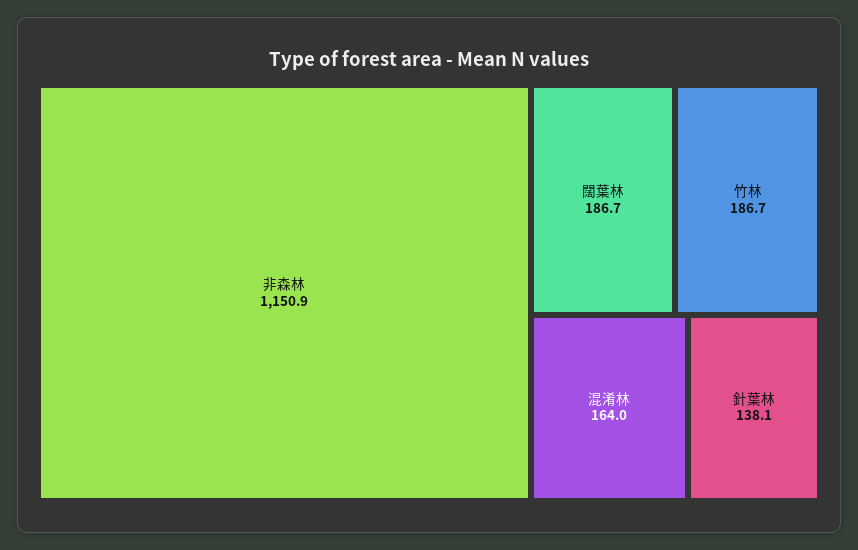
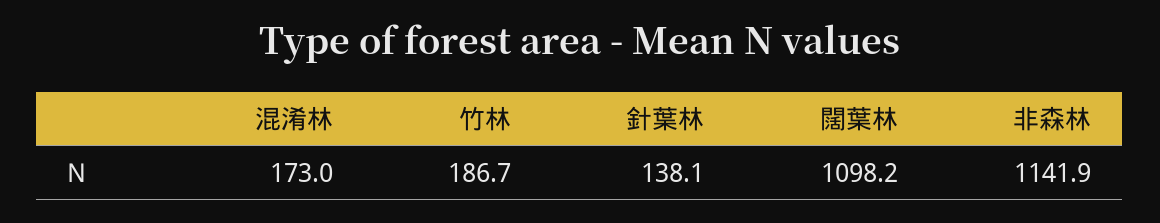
  {
-   "非森林": 1150.9,
+   "非森林": 1141.9,
-   "闊葉林": 186.7,
+   "闊葉林": 1098.2,
    "竹林": 186.7,
-   "混淆林": 164,
+   "混淆林": 173,
    "針葉林": 138.1
  }

